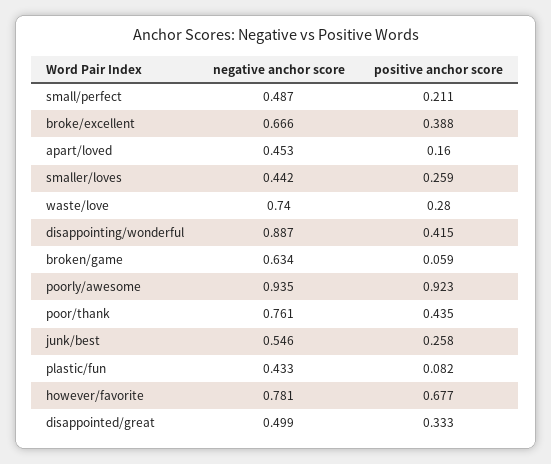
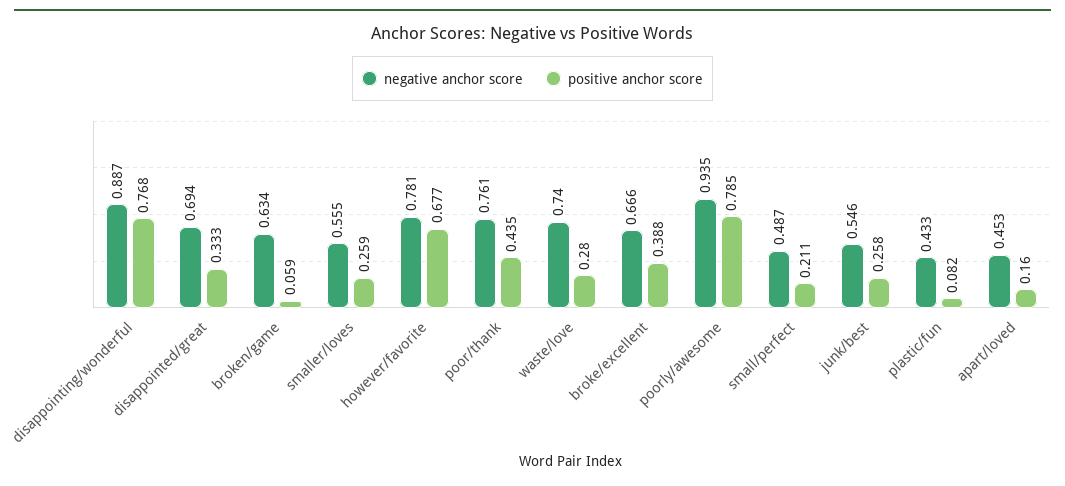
  {
    "negative anchor score": {
      "small/perfect": 0.487,
      "broke/excellent": 0.666,
      "apart/loved": 0.453,
-     "smaller/loves": 0.442,
+     "smaller/loves": 0.555,
      "waste/love": 0.74,
      "disappointing/wonderful": 0.887,
      "broken/game": 0.634,
      "poorly/awesome": 0.935,
      "poor/thank": 0.761,
      "junk/best": 0.546,
      "plastic/fun": 0.433,
      "however/favorite": 0.781,
-     "disappointed/great": 0.499
+     "disappointed/great": 0.694
    },
    "positive anchor score": {
      "small/perfect": 0.211,
      "broke/excellent": 0.388,
      "apart/loved": 0.16,
      "smaller/loves": 0.259,
      "waste/love": 0.28,
-     "disappointing/wonderful": 0.415,
+     "disappointing/wonderful": 0.768,
      "broken/game": 0.059,
-     "poorly/awesome": 0.923,
+     "poorly/awesome": 0.785,
      "poor/thank": 0.435,
      "junk/best": 0.258,
      "plastic/fun": 0.082,
      "however/favorite": 0.677,
      "disappointed/great": 0.333
    }
  }

